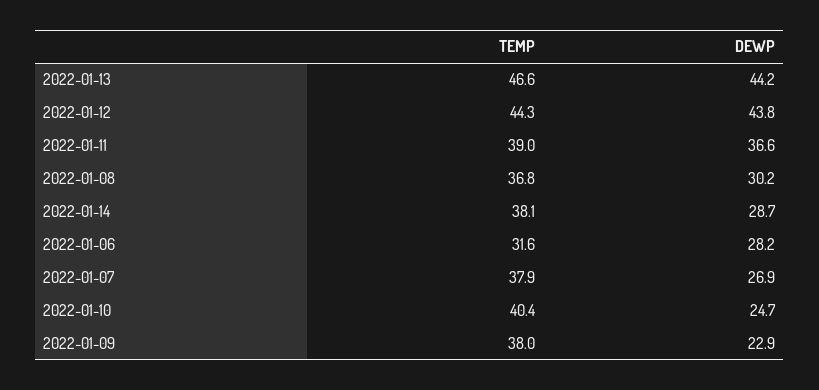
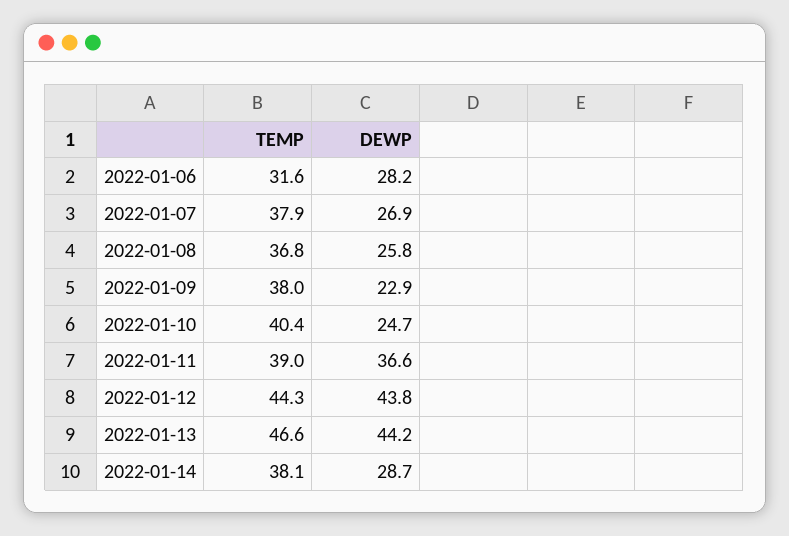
  {
    "TEMP": {
      "2022-01-13": 46.6,
      "2022-01-12": 44.3,
      "2022-01-11": 39,
      "2022-01-08": 36.8,
      "2022-01-14": 38.1,
      "2022-01-06": 31.6,
      "2022-01-07": 37.9,
      "2022-01-10": 40.4,
      "2022-01-09": 38
    },
    "DEWP": {
      "2022-01-13": 44.2,
      "2022-01-12": 43.8,
      "2022-01-11": 36.6,
-     "2022-01-08": 30.2,
+     "2022-01-08": 25.8,
      "2022-01-14": 28.7,
      "2022-01-06": 28.2,
      "2022-01-07": 26.9,
      "2022-01-10": 24.7,
      "2022-01-09": 22.9
    }
  }

